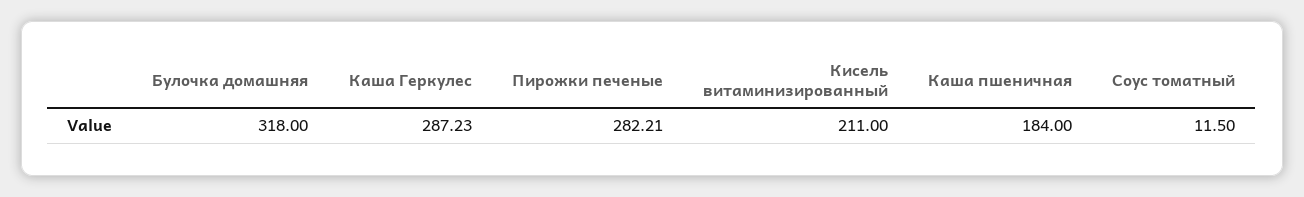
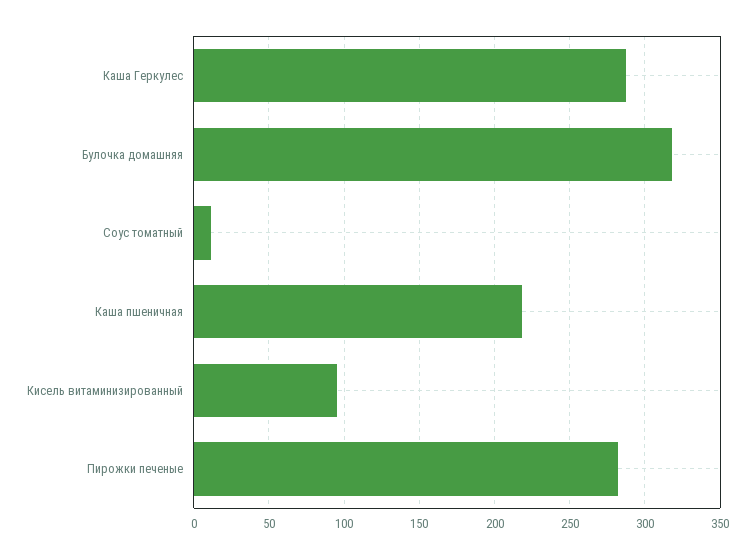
  {
    "Булочка домашняя": 318,
    "Каша Геркулес": 287.23,
    "Пирожки печеные": 282.21,
-   "Кисель витаминизированный": 211,
+   "Кисель витаминизированный": 95,
-   "Каша пшеничная": 184,
+   "Каша пшеничная": 220,
    "Соус томатный": 11.5
  }

